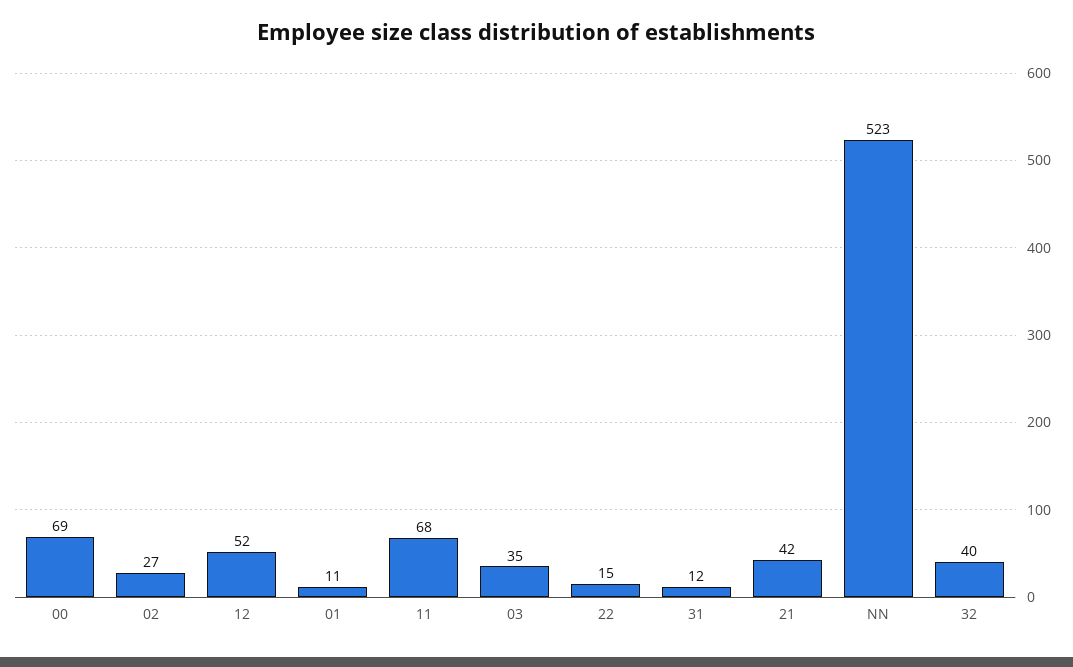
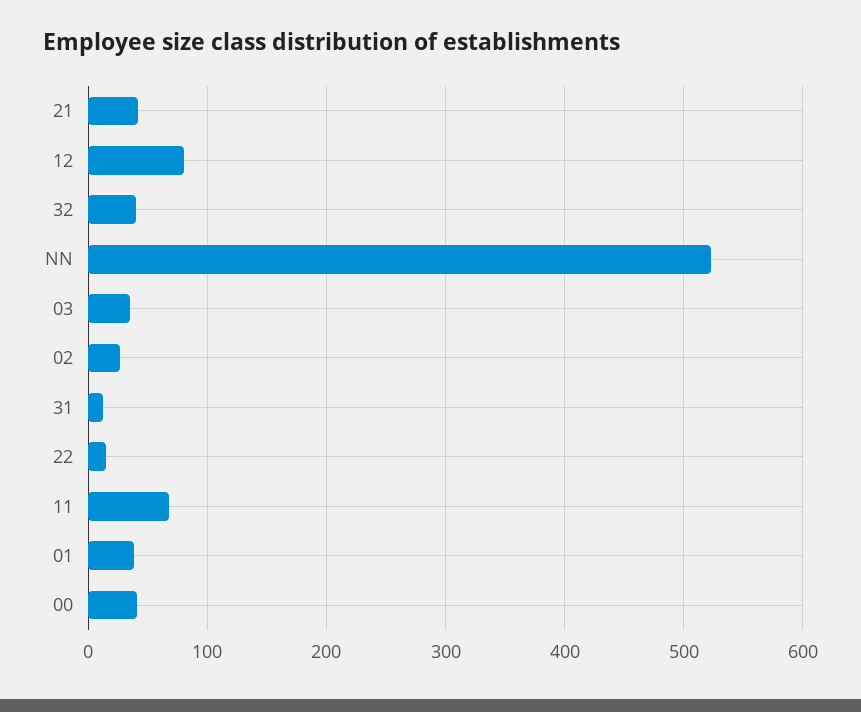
  {
-   "00": 69,
+   "00": 40,
    "02": 27,
-   "12": 52,
+   "12": 80,
-   "01": 11,
+   "01": 40,
    "11": 68,
    "03": 35,
    "22": 15,
    "31": 12,
    "21": 42,
    "NN": 523,
    "32": 40
  }

